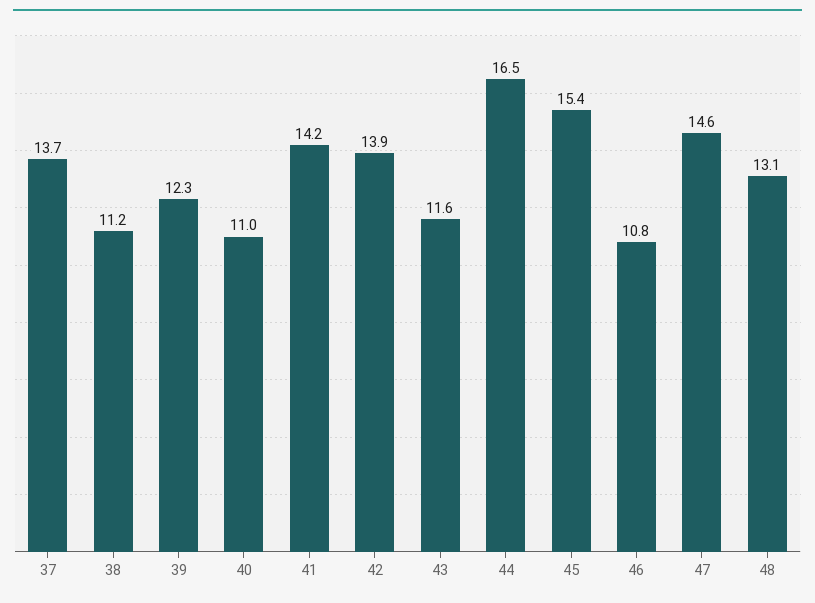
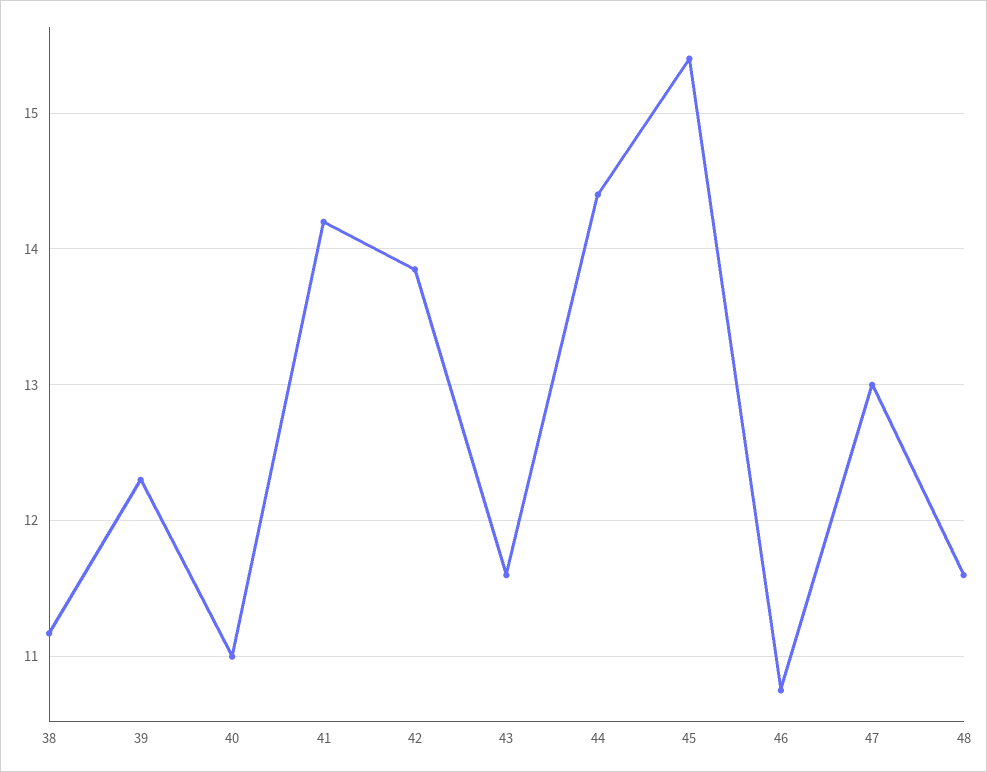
  {
-   "37": 13.7,
    "38": 11.2,
    "39": 12.3,
    "40": 11,
    "41": 14.2,
    "42": 13.9,
    "43": 11.6,
-   "44": 16.5,
+   "44": 14.4,
    "45": 15.4,
    "46": 10.8,
-   "47": 14.6,
+   "47": 13,
-   "48": 13.1
+   "48": 11.6
  }

